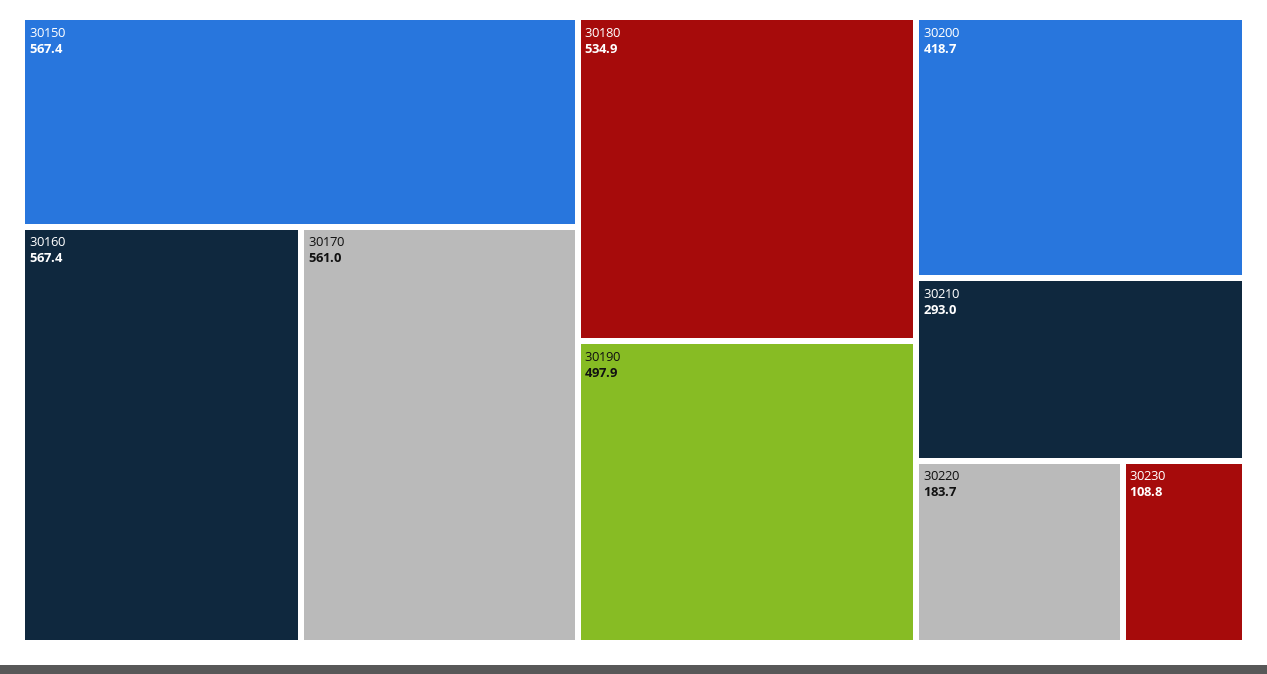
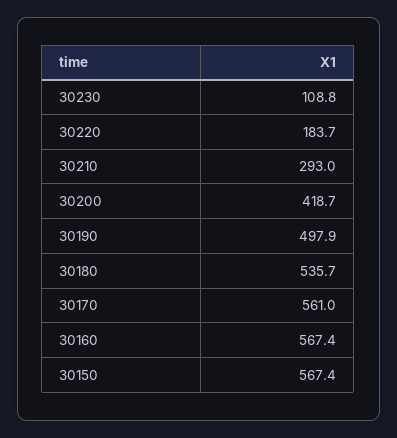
  {
    "30150": 567.4,
    "30160": 567.4,
    "30170": 561,
-   "30180": 534.9,
+   "30180": 535.7,
    "30190": 497.9,
    "30200": 418.7,
    "30210": 293,
    "30220": 183.7,
    "30230": 108.8
  }

